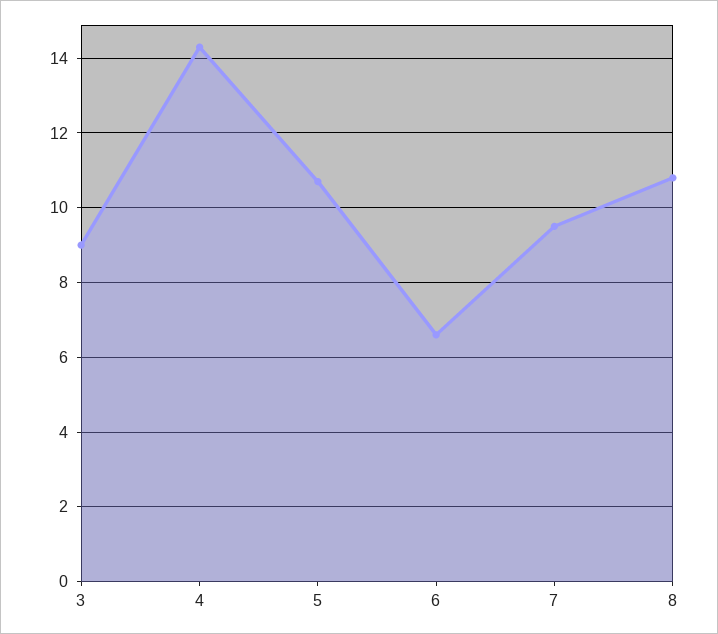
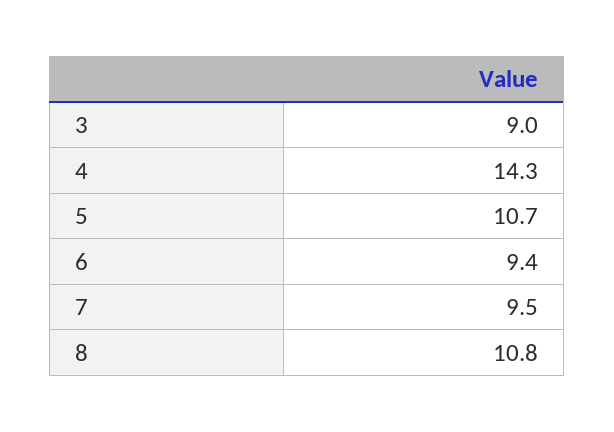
  {
    "3": 9,
    "4": 14.3,
    "5": 10.7,
-   "6": 6.5,
+   "6": 9.4,
    "7": 9.5,
    "8": 10.8
  }

